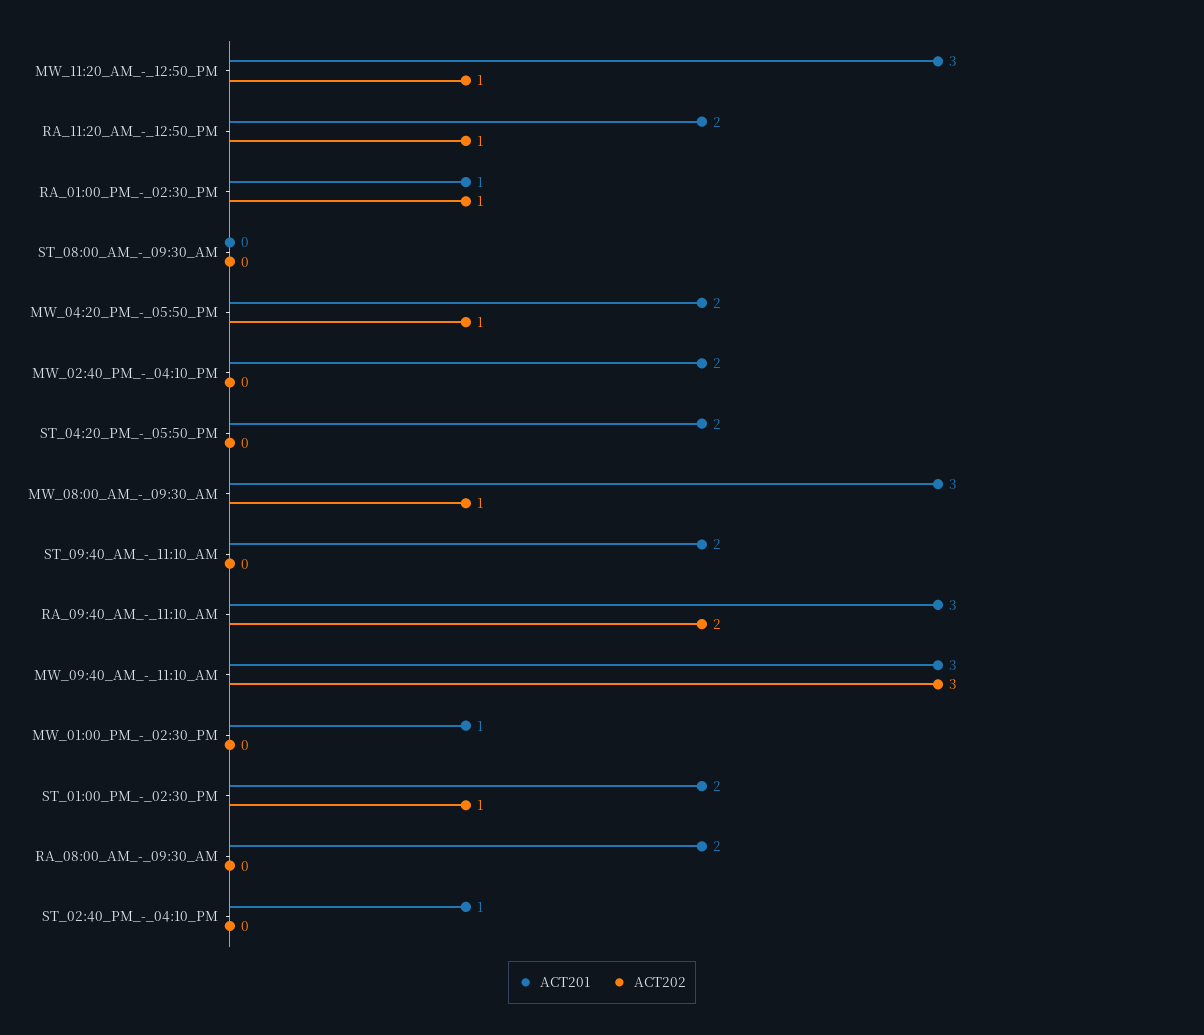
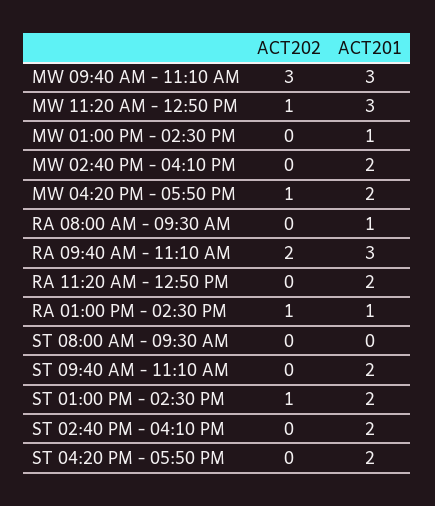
  {
    "ACT201": {
      "MW_11:20_AM_-_12:50_PM": 3,
      "RA_11:20_AM_-_12:50_PM": 2,
      "RA_01:00_PM_-_02:30_PM": 1,
      "ST_08:00_AM_-_09:30_AM": 0,
      "MW_04:20_PM_-_05:50_PM": 2,
      "MW_02:40_PM_-_04:10_PM": 2,
      "ST_04:20_PM_-_05:50_PM": 2,
-     "MW_08:00_AM_-_09:30_AM": 3,
      "ST_09:40_AM_-_11:10_AM": 2,
      "RA_09:40_AM_-_11:10_AM": 3,
      "MW_09:40_AM_-_11:10_AM": 3,
      "MW_01:00_PM_-_02:30_PM": 1,
      "ST_01:00_PM_-_02:30_PM": 2,
-     "RA_08:00_AM_-_09:30_AM": 2,
+     "RA_08:00_AM_-_09:30_AM": 1,
-     "ST_02:40_PM_-_04:10_PM": 1
+     "ST_02:40_PM_-_04:10_PM": 2
    },
    "ACT202": {
      "MW_11:20_AM_-_12:50_PM": 1,
-     "RA_11:20_AM_-_12:50_PM": 1,
+     "RA_11:20_AM_-_12:50_PM": 0,
      "RA_01:00_PM_-_02:30_PM": 1,
      "ST_08:00_AM_-_09:30_AM": 0,
      "MW_04:20_PM_-_05:50_PM": 1,
      "MW_02:40_PM_-_04:10_PM": 0,
      "ST_04:20_PM_-_05:50_PM": 0,
-     "MW_08:00_AM_-_09:30_AM": 1,
      "ST_09:40_AM_-_11:10_AM": 0,
      "RA_09:40_AM_-_11:10_AM": 2,
      "MW_09:40_AM_-_11:10_AM": 3,
      "MW_01:00_PM_-_02:30_PM": 0,
      "ST_01:00_PM_-_02:30_PM": 1,
      "RA_08:00_AM_-_09:30_AM": 0,
      "ST_02:40_PM_-_04:10_PM": 0
    }
  }

